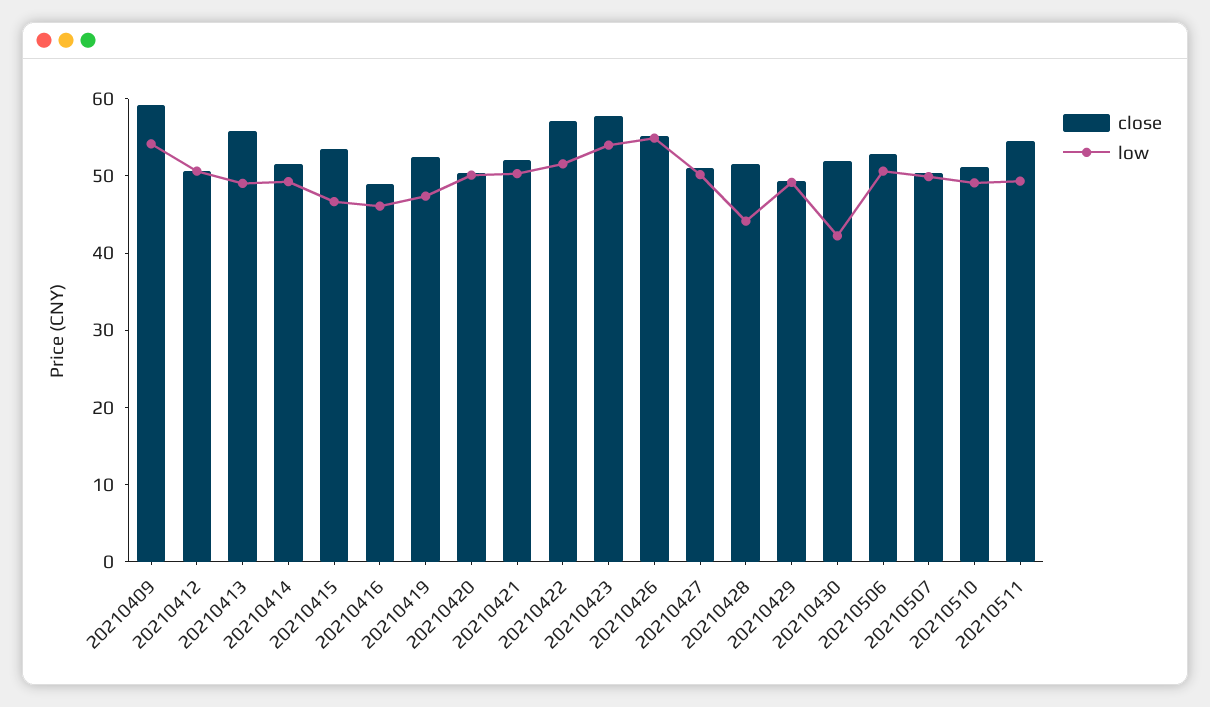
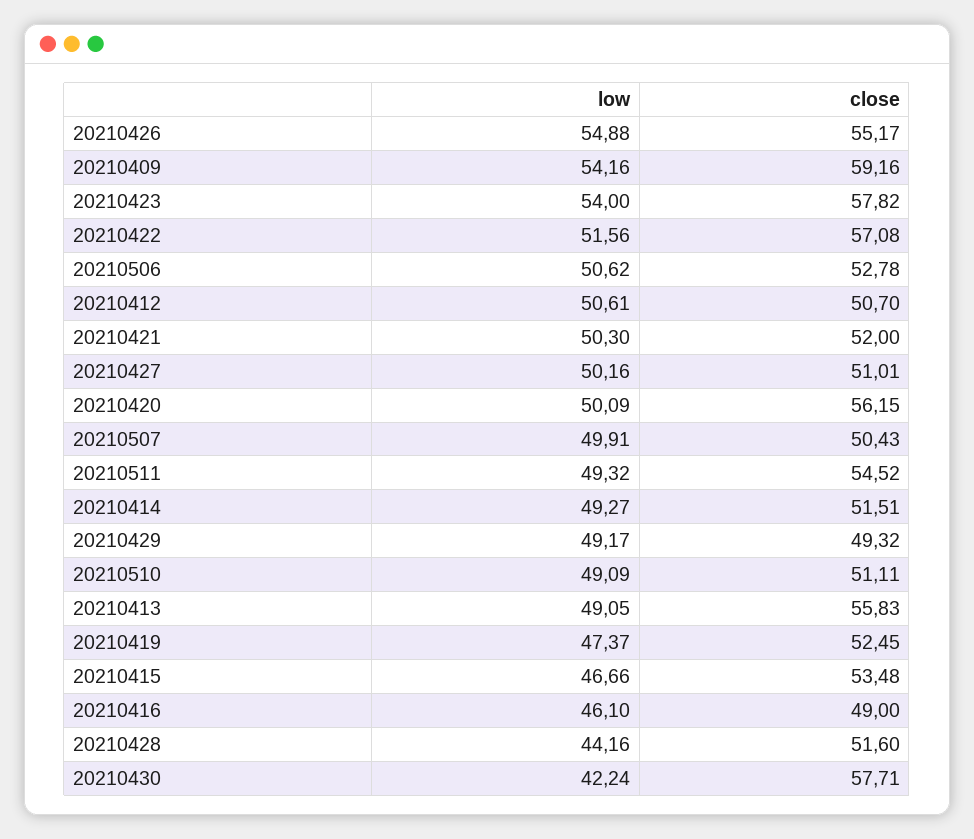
  {
    "close": {
      "20210409": 59.16,
      "20210412": 50.7,
      "20210413": 55.83,
      "20210414": 51.51,
      "20210415": 53.48,
      "20210416": 49,
      "20210419": 52.45,
-     "20210420": 50,
+     "20210420": 56.15,
      "20210421": 52,
      "20210422": 57.08,
      "20210423": 57.82,
      "20210426": 55.17,
      "20210427": 51.01,
      "20210428": 51.6,
      "20210429": 49.32,
-     "20210430": 52,
+     "20210430": 57.71,
      "20210506": 52.78,
      "20210507": 50.43,
      "20210510": 51.11,
      "20210511": 54.52
    },
    "low": {
      "20210409": 54.16,
      "20210412": 50.61,
      "20210413": 49.05,
      "20210414": 49.27,
      "20210415": 46.66,
      "20210416": 46.1,
      "20210419": 47.37,
      "20210420": 50.09,
      "20210421": 50.3,
      "20210422": 51.56,
      "20210423": 54,
      "20210426": 54.88,
      "20210427": 50.16,
      "20210428": 44.16,
      "20210429": 49.17,
      "20210430": 42.24,
      "20210506": 50.62,
      "20210507": 49.91,
      "20210510": 49.09,
      "20210511": 49.32
    }
  }

